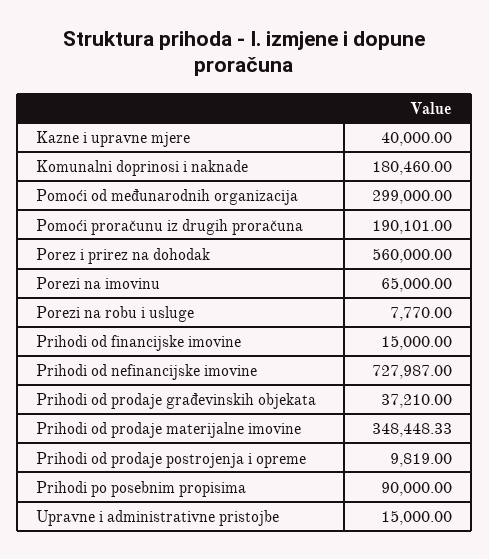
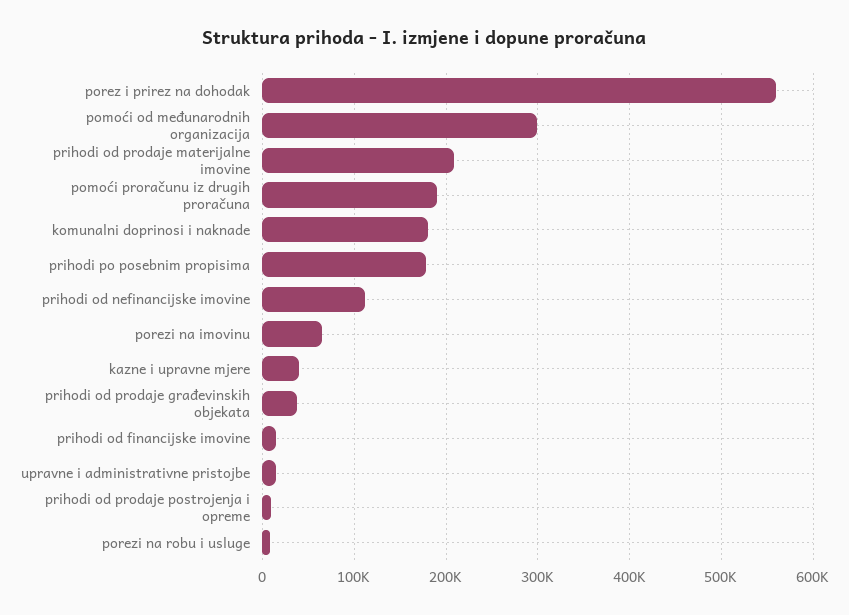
  {
    "Kazne i upravne mjere": 40000,
    "Komunalni doprinosi i naknade": 180460,
    "Pomoći od međunarodnih organizacija": 299000,
    "Pomoći proračunu iz drugih proračuna": 190101,
    "Porez i prirez na dohodak": 560000,
    "Porezi na imovinu": 65000,
    "Porezi na robu i usluge": 7770,
    "Prihodi od financijske imovine": 15000,
-   "Prihodi od nefinancijske imovine": 727987,
+   "Prihodi od nefinancijske imovine": 110000,
    "Prihodi od prodaje građevinskih objekata": 37210,
-   "Prihodi od prodaje materijalne imovine": 348448.33,
+   "Prihodi od prodaje materijalne imovine": 210000,
    "Prihodi od prodaje postrojenja i opreme": 9819,
-   "Prihodi po posebnim propisima": 90000,
+   "Prihodi po posebnim propisima": 180000,
    "Upravne i administrativne pristojbe": 15000
  }

